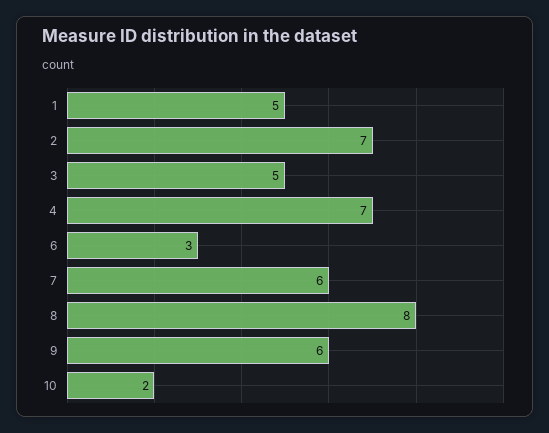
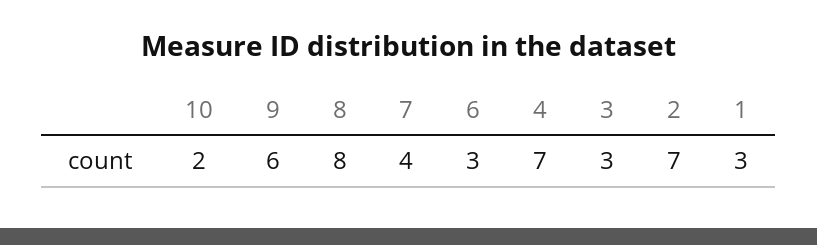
  {
-   "1": 5,
+   "1": 3,
    "2": 7,
-   "3": 5,
+   "3": 3,
    "4": 7,
    "6": 3,
-   "7": 6,
+   "7": 4,
    "8": 8,
    "9": 6,
    "10": 2
  }

